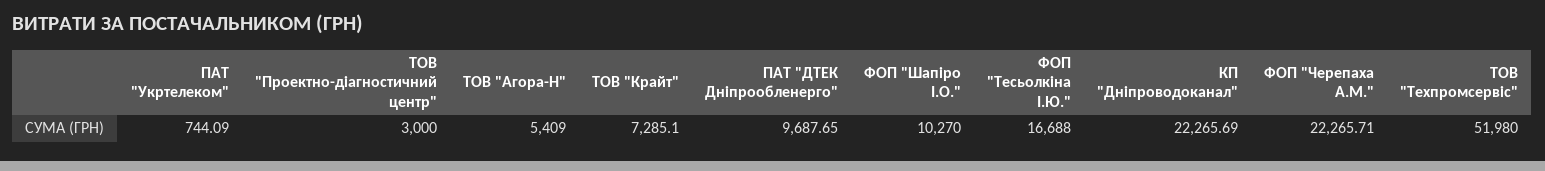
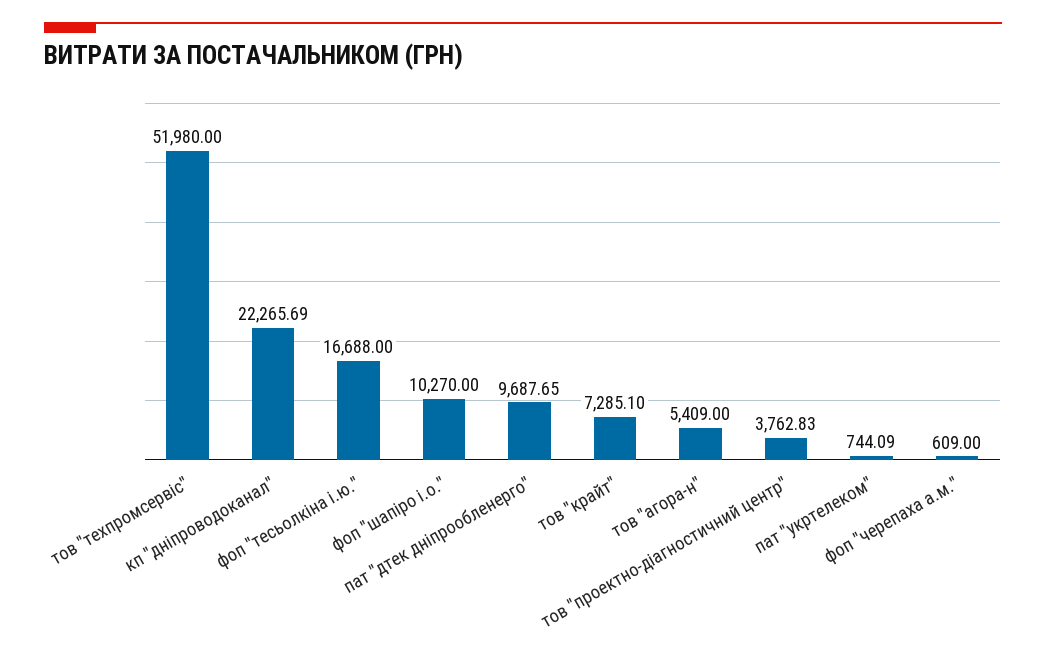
  {
    "ПАТ \"Укртелеком\"": 744.09,
-   "ТОВ \"Проектно-діагностичний центр\"": 3000,
+   "ТОВ \"Проектно-діагностичний центр\"": 3762.83,
    "ТОВ \"Агора-Н\"": 5409,
    "ТОВ \"Крайт\"": 7285.1,
    "ПАТ \"ДТЕК Дніпрообленерго\"": 9687.65,
    "ФОП \"Шапіро І.О.\"": 10270,
    "ФОП \"Тесьолкіна І.Ю.\"": 16688,
    "КП \"Дніпроводоканал\"": 22265.69,
-   "ФОП \"Черепаха А.М.\"": 22265.71,
+   "ФОП \"Черепаха А.М.\"": 609,
    "ТОВ \"Техпромсервіс\"": 51980
  }

